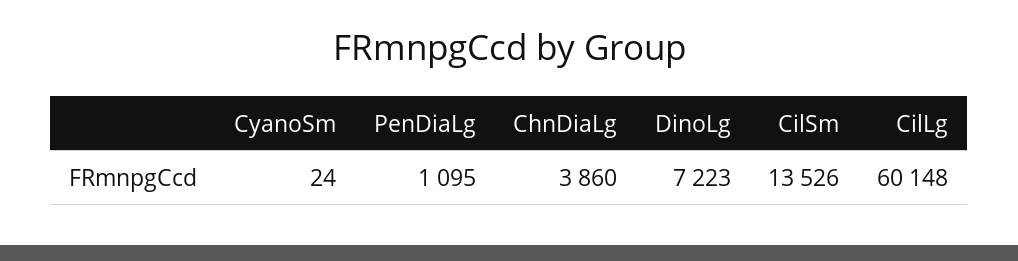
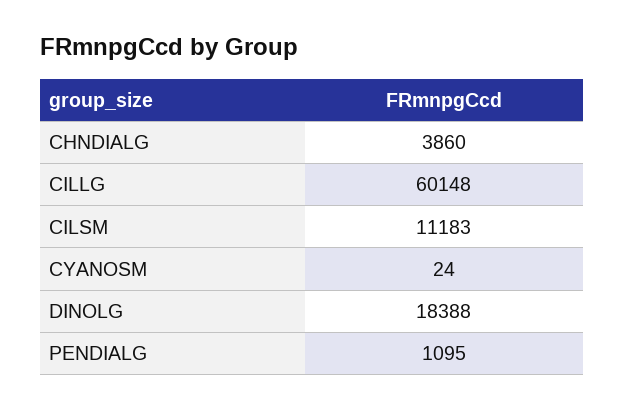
  {
    "CyanoSm": 24,
    "PenDiaLg": 1095,
    "ChnDiaLg": 3860,
-   "DinoLg": 7223,
+   "DinoLg": 18388,
-   "CilSm": 13526,
+   "CilSm": 11183,
    "CilLg": 60148
  }

